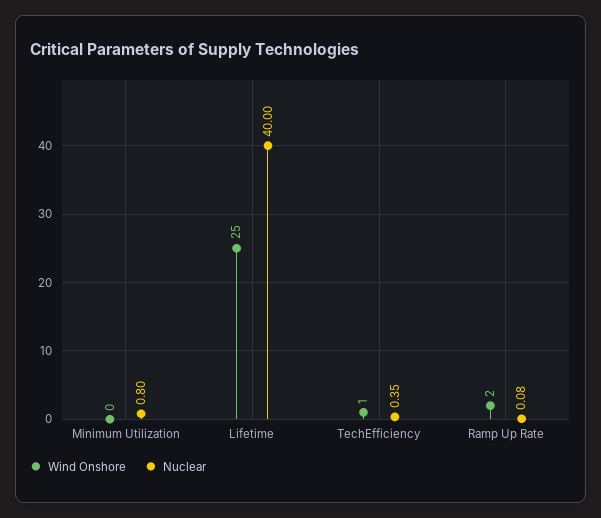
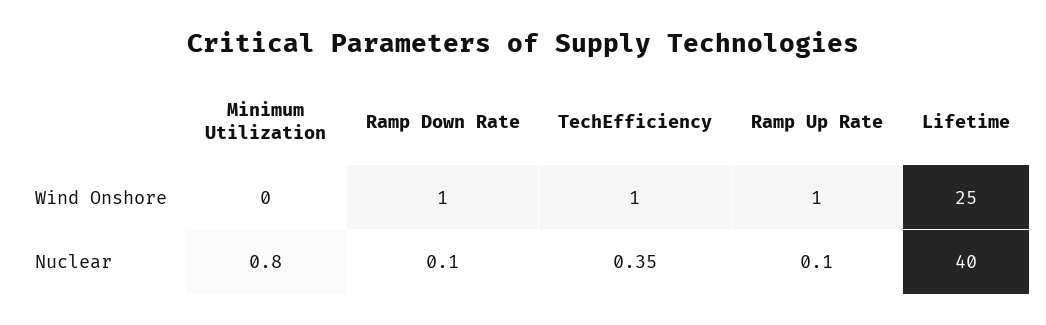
  {
    "Wind Onshore": {
      "Minimum Utilization": 0,
      "Lifetime": 25,
      "TechEfficiency": 1,
-     "Ramp Up Rate": 2
+     "Ramp Up Rate": 1,
+     "Ramp Down Rate": 1
    },
    "Nuclear": {
      "Minimum Utilization": 0.8,
      "Lifetime": 40,
      "TechEfficiency": 0.35,
-     "Ramp Up Rate": 0.08
+     "Ramp Up Rate": 0.1,
+     "Ramp Down Rate": 0.1
    }
  }

